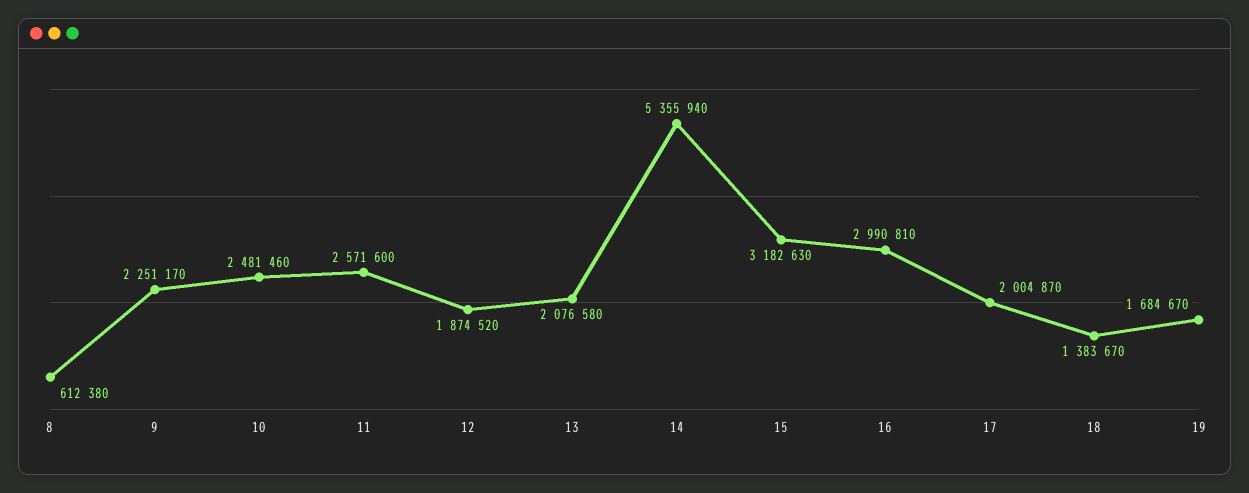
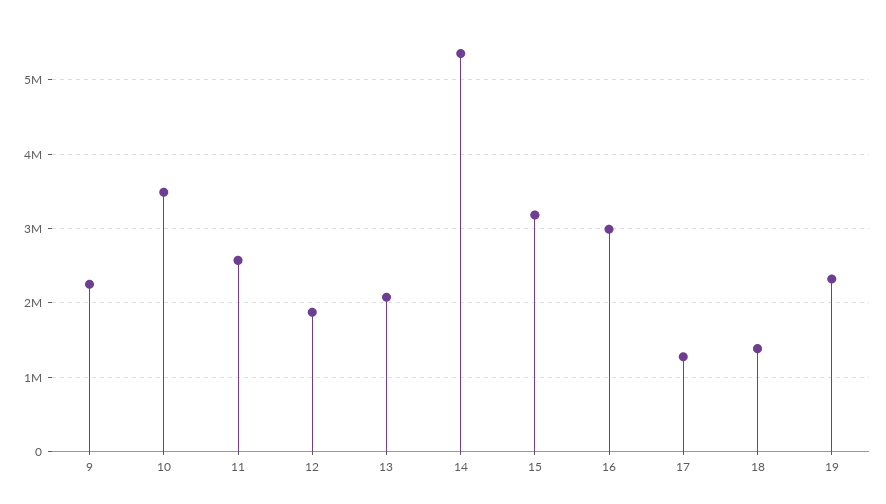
  {
-   "8": 612380,
    "9": 2251170,
-   "10": 2481460,
+   "10": 3500000,
    "11": 2571600,
    "12": 1874520,
    "13": 2076580,
    "14": 5355940,
    "15": 3182630,
    "16": 2990810,
-   "17": 2004870,
+   "17": 1300000,
    "18": 1383670,
-   "19": 1684670
+   "19": 2300000
  }

